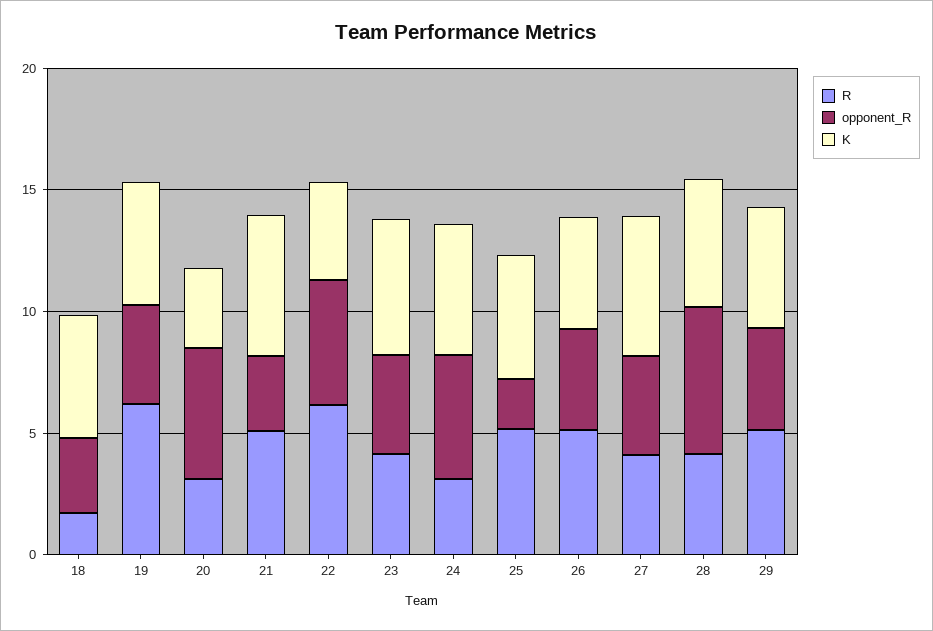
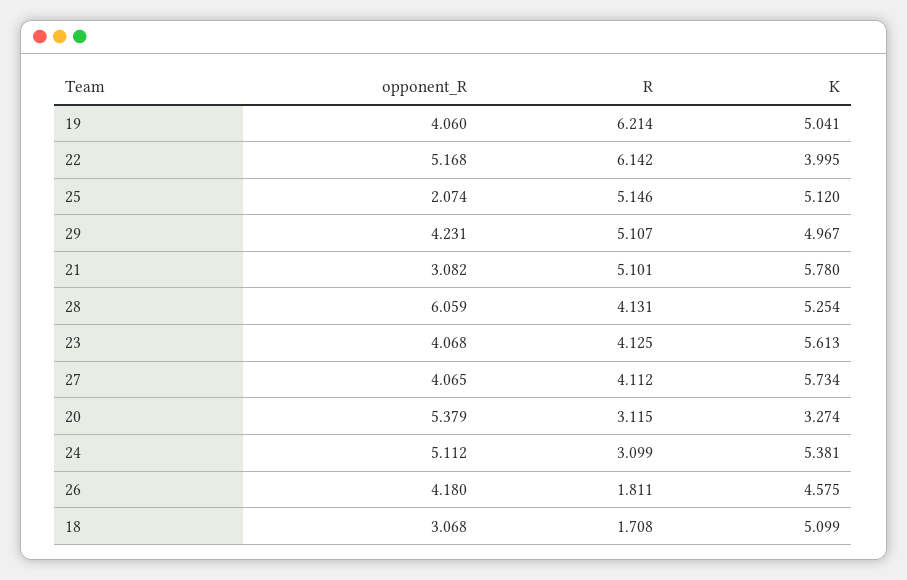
  {
    "R": {
      "18": 1.708,
      "19": 6.214,
      "20": 3.115,
      "21": 5.101,
      "22": 6.142,
      "23": 4.125,
      "24": 3.099,
      "25": 5.146,
-     "26": 5,
+     "26": 1.811,
      "27": 4.112,
      "28": 4.131,
      "29": 5.107
    },
    "opponent_R": {
      "18": 3.068,
      "19": 4.06,
      "20": 5.379,
      "21": 3.082,
      "22": 5.168,
      "23": 4.068,
      "24": 5.112,
      "25": 2.074,
      "26": 4.18,
      "27": 4.065,
      "28": 6.059,
      "29": 4.231
    },
    "K": {
      "18": 5.099,
      "19": 5.041,
      "20": 3.274,
      "21": 5.78,
      "22": 3.995,
      "23": 5.613,
      "24": 5.381,
      "25": 5.12,
      "26": 4.575,
      "27": 5.734,
      "28": 5.254,
      "29": 4.967
    }
  }

